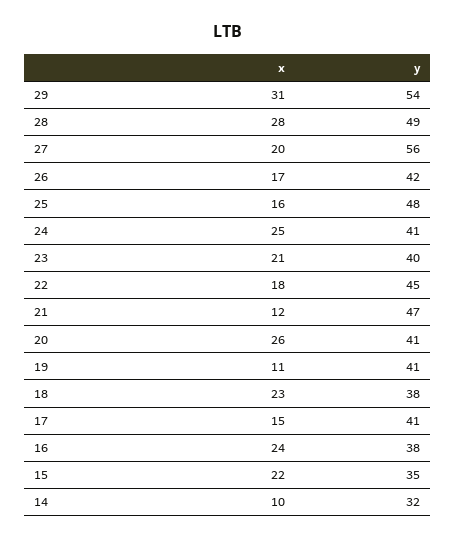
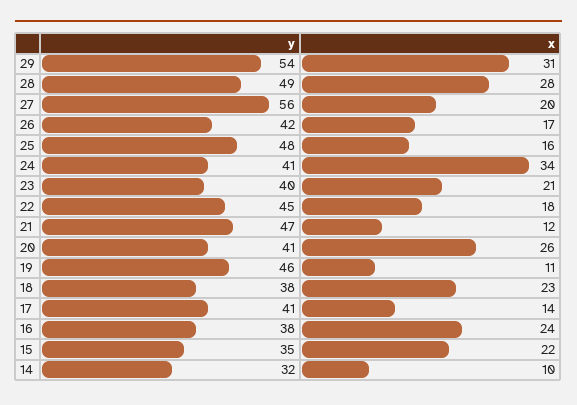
  {
    "x": {
      "29": 31,
      "28": 28,
      "27": 20,
      "26": 17,
      "25": 16,
-     "24": 25,
+     "24": 34,
      "23": 21,
      "22": 18,
      "21": 12,
      "20": 26,
      "19": 11,
      "18": 23,
-     "17": 15,
+     "17": 14,
      "16": 24,
      "15": 22,
      "14": 10
    },
    "y": {
      "29": 54,
      "28": 49,
      "27": 56,
      "26": 42,
      "25": 48,
      "24": 41,
      "23": 40,
      "22": 45,
      "21": 47,
      "20": 41,
-     "19": 41,
+     "19": 46,
      "18": 38,
      "17": 41,
      "16": 38,
      "15": 35,
      "14": 32
    }
  }

